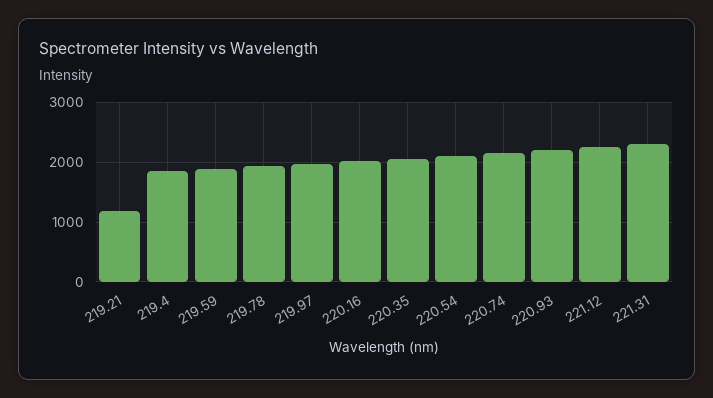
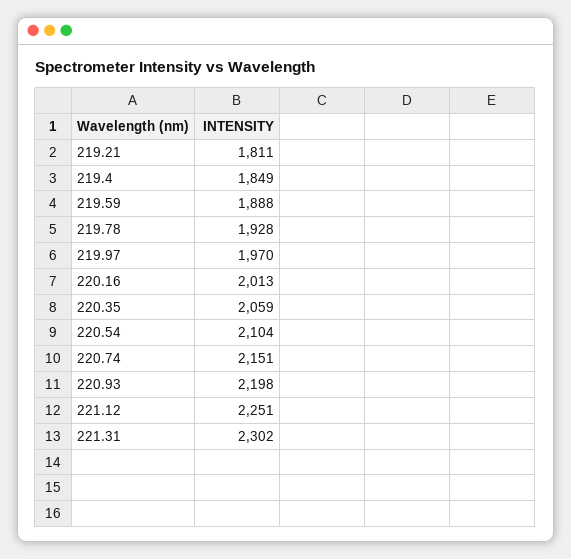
  {
-   "219.21": 1200,
+   "219.21": 1811,
    "219.4": 1849,
    "219.59": 1888,
    "219.78": 1928,
    "219.97": 1970,
    "220.16": 2013,
    "220.35": 2059,
    "220.54": 2104,
    "220.74": 2151,
    "220.93": 2198,
    "221.12": 2251,
    "221.31": 2302
  }

